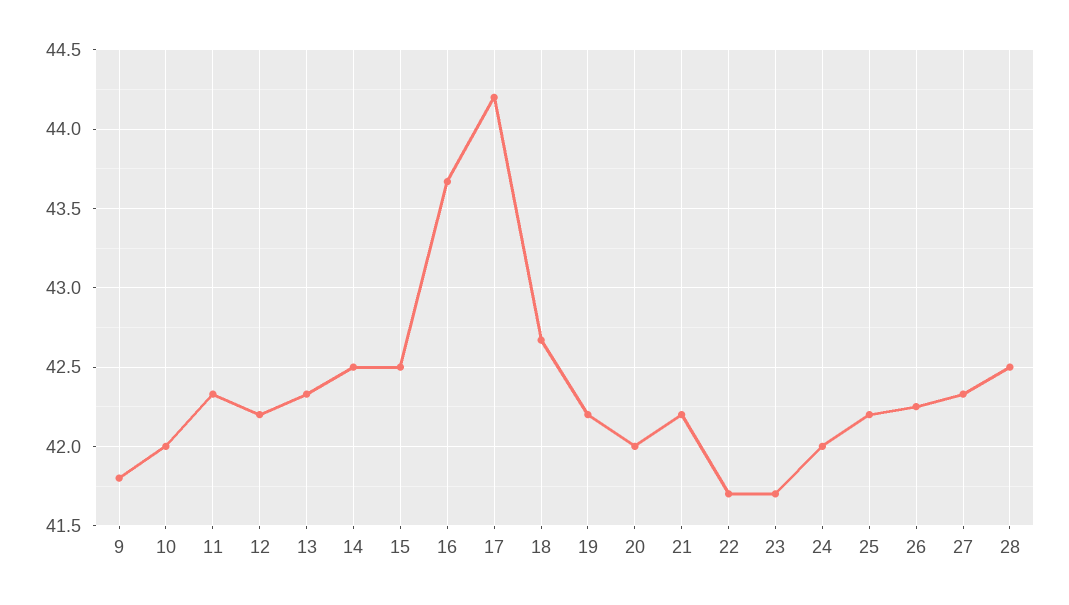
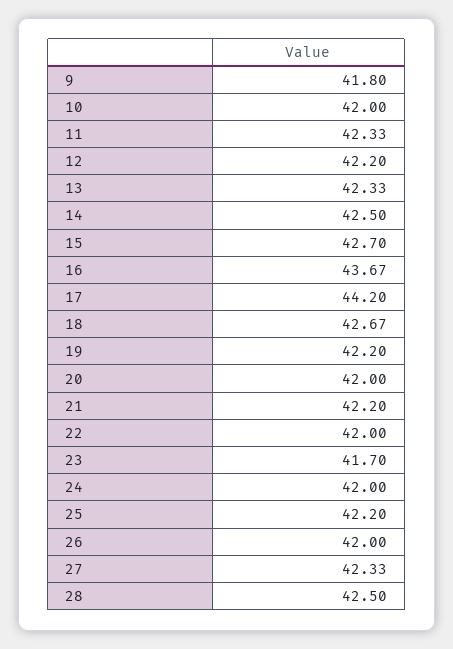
  {
    "9": 41.8,
    "10": 42,
    "11": 42.33,
    "12": 42.2,
    "13": 42.33,
    "14": 42.5,
-   "15": 42.5,
+   "15": 42.7,
    "16": 43.67,
    "17": 44.2,
    "18": 42.67,
    "19": 42.2,
    "20": 42,
    "21": 42.2,
-   "22": 41.7,
+   "22": 42,
    "23": 41.7,
    "24": 42,
    "25": 42.2,
-   "26": 42.25,
+   "26": 42,
    "27": 42.33,
    "28": 42.5
  }

